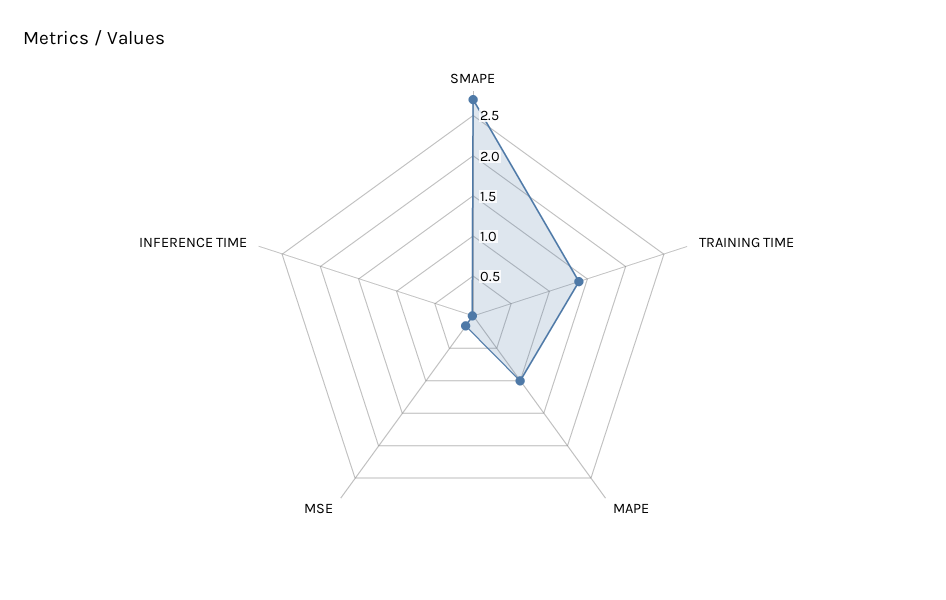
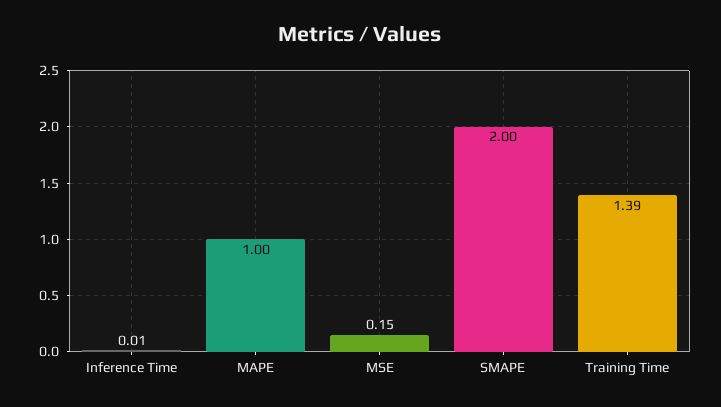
  {
-   "SMAPE": 2.7,
+   "SMAPE": 2,
    "TRAINING TIME": 1.39,
    "MAPE": 1,
    "MSE": 0.15,
    "INFERENCE TIME": 0.01
  }

